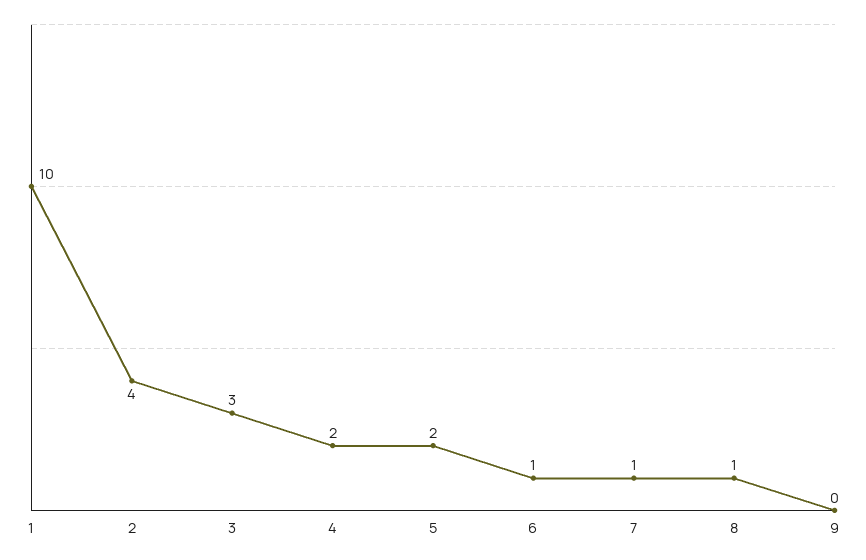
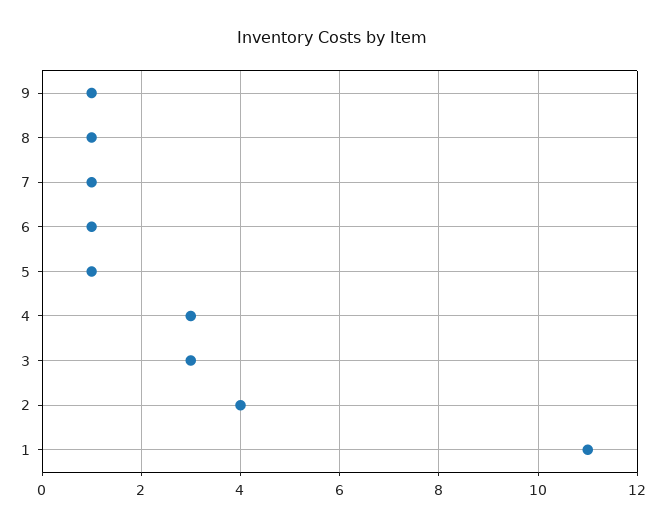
  {
-   "1": 10,
+   "1": 11,
    "2": 4,
    "3": 3,
-   "4": 2,
+   "4": 3,
-   "5": 2,
+   "5": 1,
    "6": 1,
    "7": 1,
    "8": 1,
-   "9": 0
+   "9": 1
  }

